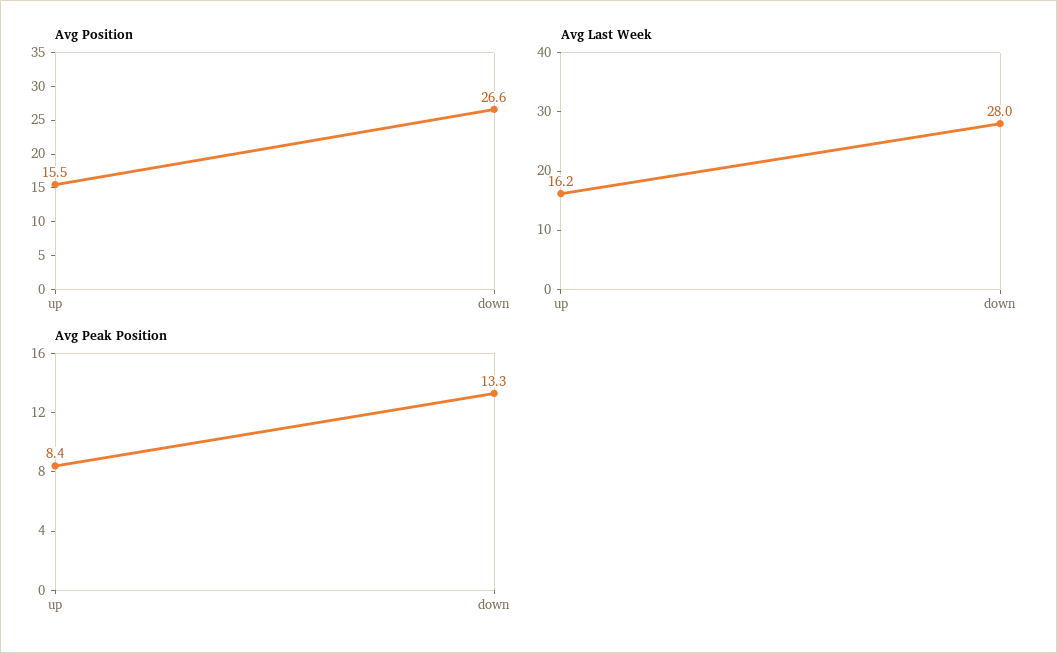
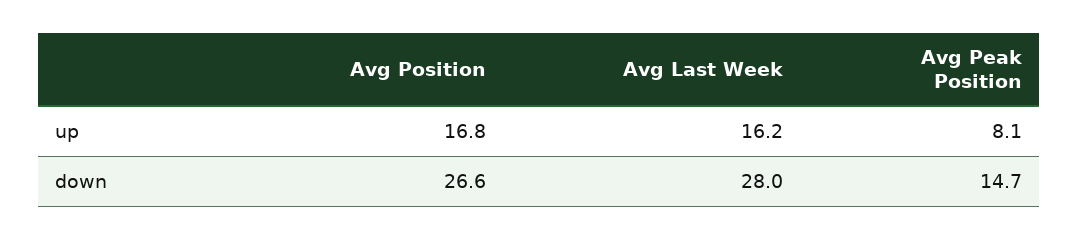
  {
    "Avg Position": {
-     "up": 15.5,
+     "up": 16.8,
      "down": 26.6
    },
    "Avg Last Week": {
      "up": 16.2,
      "down": 28
    },
    "Avg Peak Position": {
-     "up": 8.4,
+     "up": 8.1,
-     "down": 13.3
+     "down": 14.7
    }
  }

